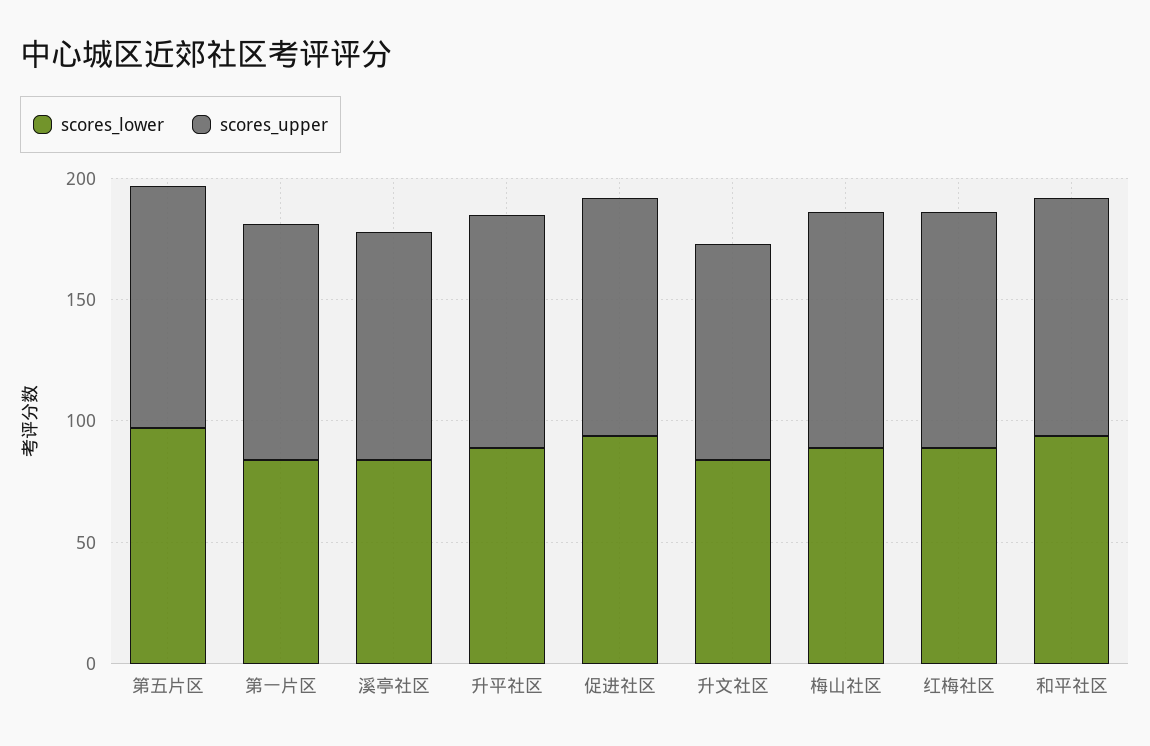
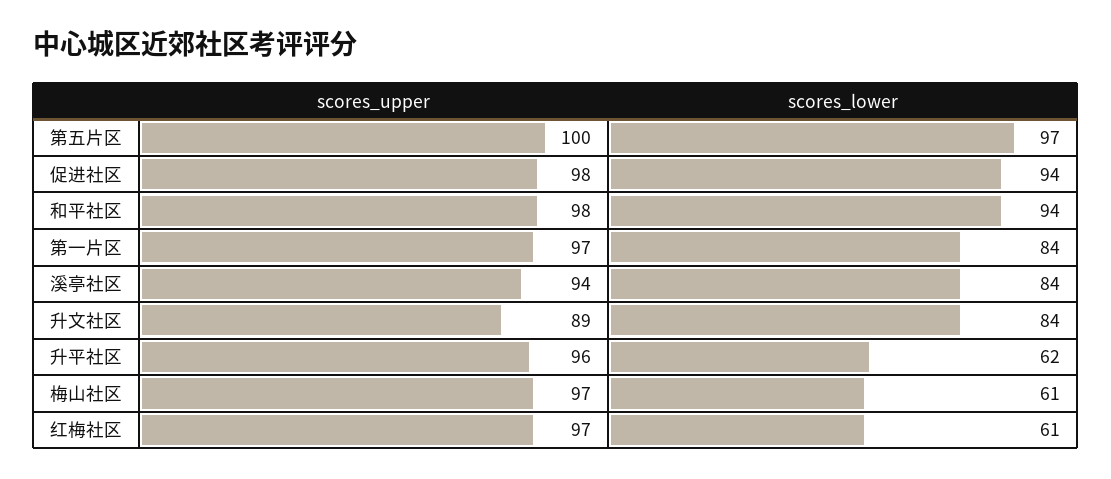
  {
    "scores_lower": {
      "第五片区": 97,
      "第一片区": 84,
      "溪亭社区": 84,
-     "升平社区": 90,
+     "升平社区": 62,
      "促进社区": 94,
      "升文社区": 84,
-     "梅山社区": 90,
+     "梅山社区": 61,
-     "红梅社区": 90,
+     "红梅社区": 61,
      "和平社区": 94
    },
    "scores_upper": {
      "第五片区": 100,
      "第一片区": 97,
      "溪亭社区": 94,
      "升平社区": 96,
      "促进社区": 98,
      "升文社区": 89,
      "梅山社区": 97,
      "红梅社区": 97,
      "和平社区": 98
    }
  }

